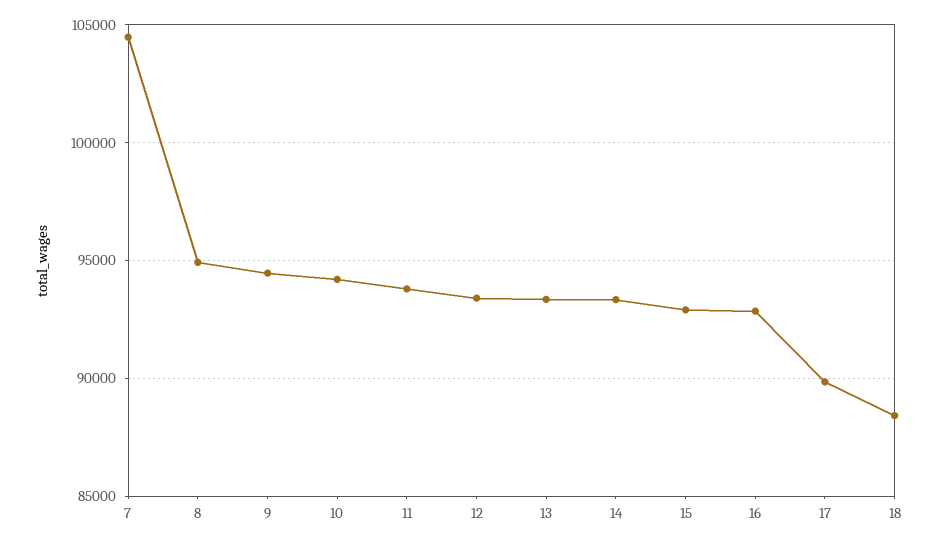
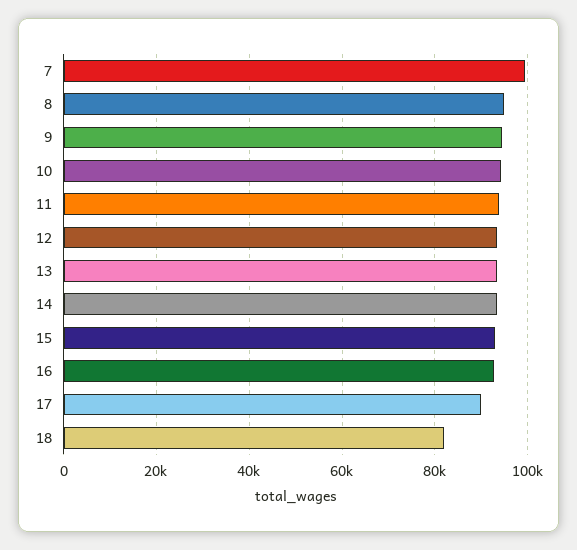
  {
-   "7": 104500,
+   "7": 100000,
    "8": 95000,
    "9": 94500,
    "10": 94000,
    "11": 94000,
    "12": 93500,
    "13": 93500,
    "14": 93500,
    "15": 93000,
    "16": 93000,
    "17": 90000,
-   "18": 88500
+   "18": 82000
  }

